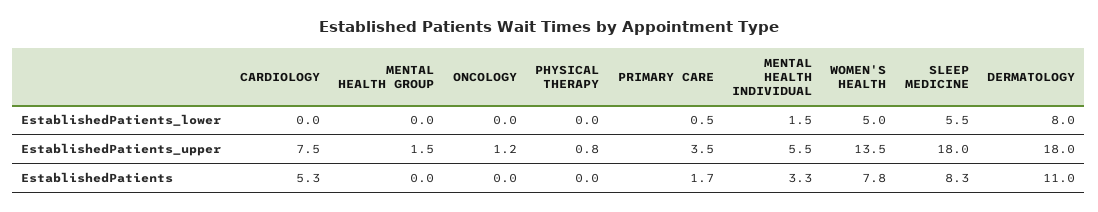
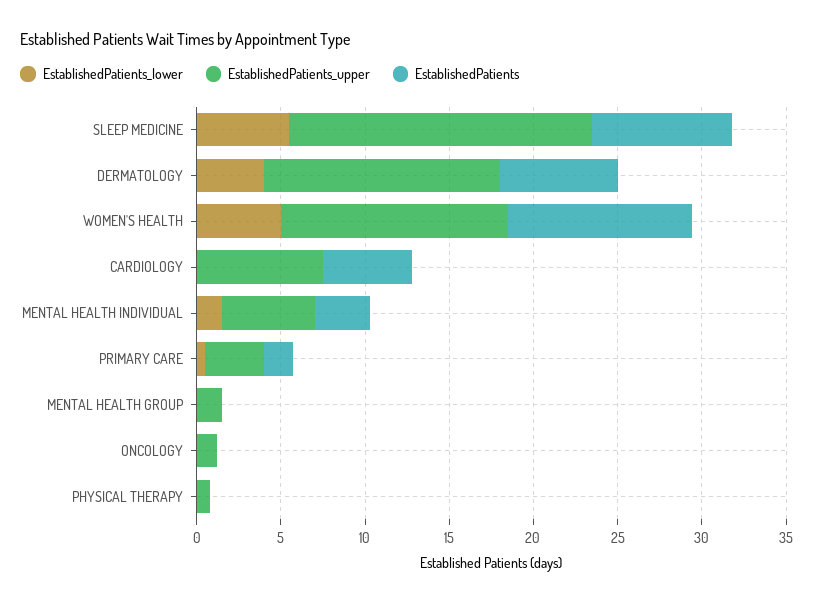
  {
    "EstablishedPatients_lower": {
      "CARDIOLOGY": 0,
      "MENTAL HEALTH GROUP": 0,
      "ONCOLOGY": 0,
      "PHYSICAL THERAPY": 0,
      "PRIMARY CARE": 0.5,
      "MENTAL HEALTH INDIVIDUAL": 1.5,
      "WOMEN'S HEALTH": 5,
      "SLEEP MEDICINE": 5.5,
-     "DERMATOLOGY": 8
+     "DERMATOLOGY": 4
    },
    "EstablishedPatients_upper": {
      "CARDIOLOGY": 7.5,
      "MENTAL HEALTH GROUP": 1.5,
      "ONCOLOGY": 1.2,
      "PHYSICAL THERAPY": 0.8,
      "PRIMARY CARE": 3.5,
      "MENTAL HEALTH INDIVIDUAL": 5.5,
      "WOMEN'S HEALTH": 13.5,
      "SLEEP MEDICINE": 18,
-     "DERMATOLOGY": 18
+     "DERMATOLOGY": 14
    },
    "EstablishedPatients": {
      "CARDIOLOGY": 5.3,
      "MENTAL HEALTH GROUP": 0,
      "ONCOLOGY": 0,
      "PHYSICAL THERAPY": 0,
      "PRIMARY CARE": 1.7,
      "MENTAL HEALTH INDIVIDUAL": 3.3,
-     "WOMEN'S HEALTH": 7.8,
+     "WOMEN'S HEALTH": 11,
      "SLEEP MEDICINE": 8.3,
-     "DERMATOLOGY": 11
+     "DERMATOLOGY": 7
    }
  }

